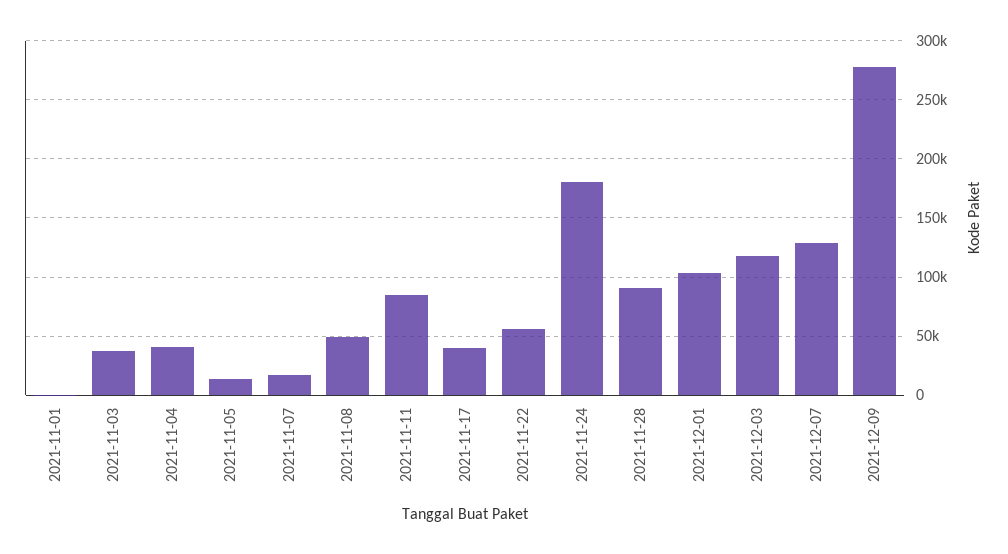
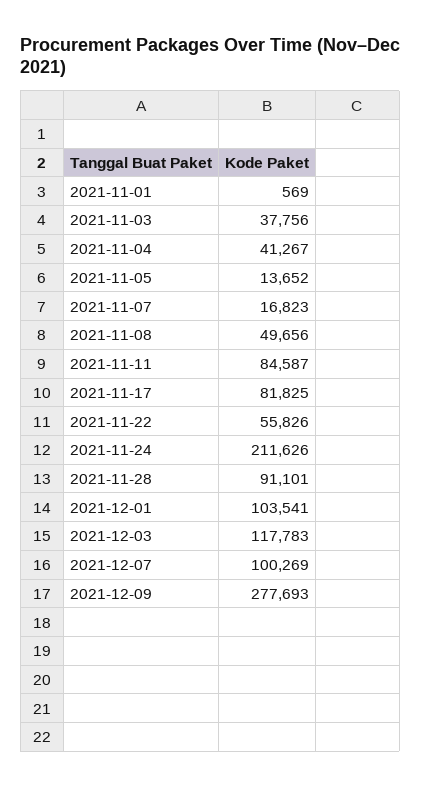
  {
    "2021-11-01": 569,
    "2021-11-03": 37756,
    "2021-11-04": 41267,
    "2021-11-05": 13652,
    "2021-11-07": 16823,
    "2021-11-08": 49656,
    "2021-11-11": 84587,
-   "2021-11-17": 40000,
+   "2021-11-17": 81825,
    "2021-11-22": 55826,
-   "2021-11-24": 180000,
+   "2021-11-24": 211626,
    "2021-11-28": 91101,
    "2021-12-01": 103541,
    "2021-12-03": 117783,
-   "2021-12-07": 130000,
+   "2021-12-07": 100269,
    "2021-12-09": 277693
  }

